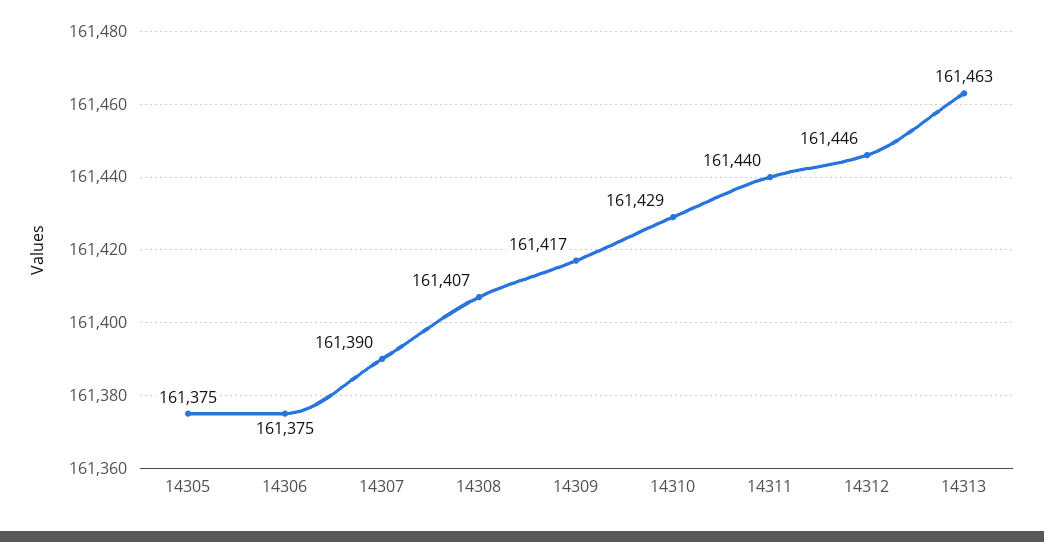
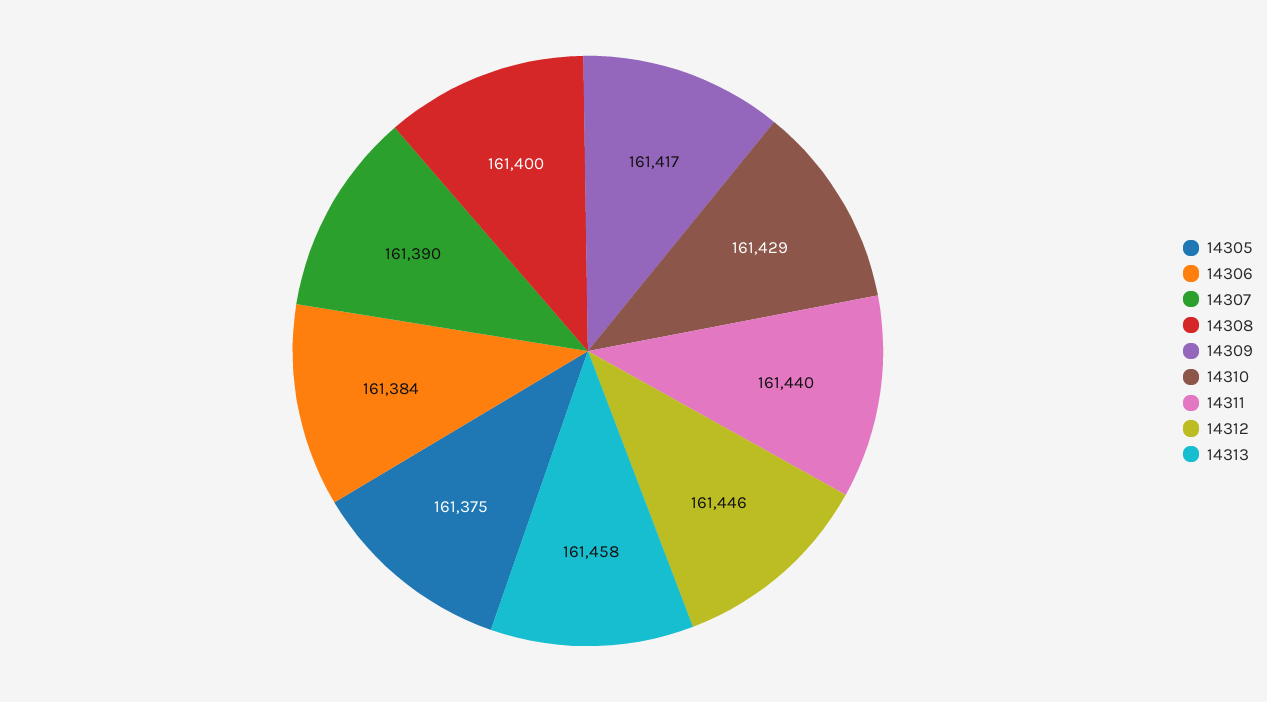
  {
    "14305": 161375,
-   "14306": 161375,
+   "14306": 161384,
    "14307": 161390,
-   "14308": 161407,
+   "14308": 161400,
    "14309": 161417,
    "14310": 161429,
    "14311": 161440,
    "14312": 161446,
-   "14313": 161463
+   "14313": 161458
  }

